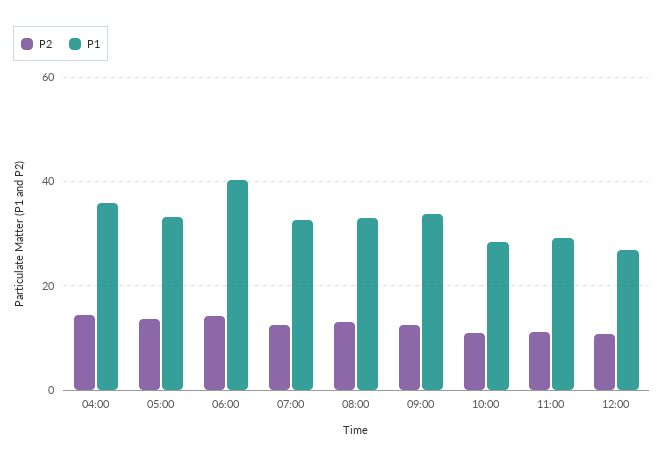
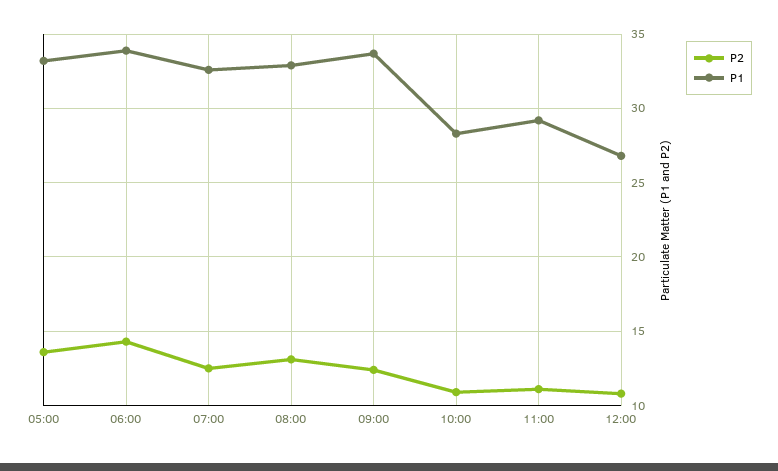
  {
    "P2": {
-     "04:00": 14,
      "05:00": 13.5,
      "06:00": 14.5,
      "07:00": 12.5,
      "08:00": 13,
      "09:00": 12.5,
      "10:00": 11,
      "11:00": 11,
      "12:00": 11
    },
    "P1": {
-     "04:00": 36,
      "05:00": 33,
-     "06:00": 40,
+     "06:00": 34,
      "07:00": 32.5,
      "08:00": 33,
      "09:00": 33.5,
      "10:00": 28.5,
      "11:00": 29,
      "12:00": 27
    }
  }

